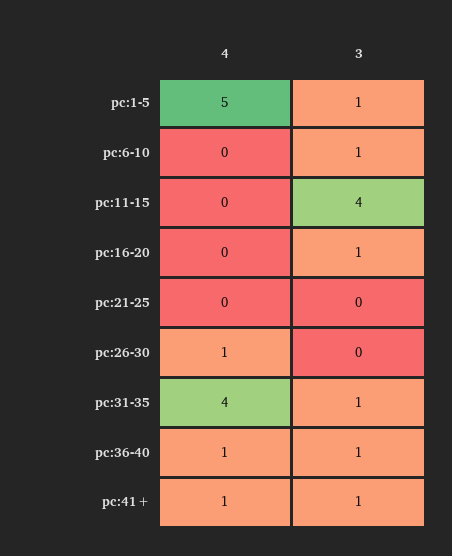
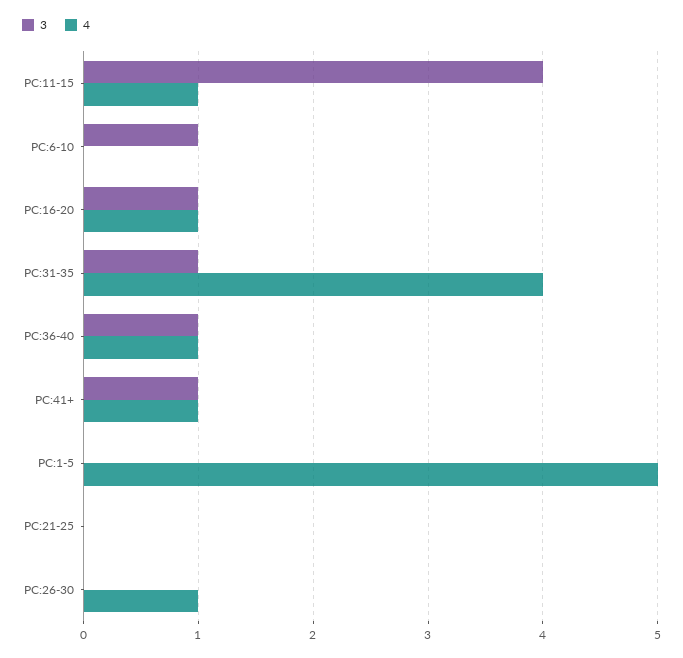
  {
    "4": {
      "pc:1-5": 5,
      "pc:6-10": 0,
-     "pc:11-15": 0,
+     "pc:11-15": 1,
-     "pc:16-20": 0,
+     "pc:16-20": 1,
      "pc:21-25": 0,
      "pc:26-30": 1,
      "pc:31-35": 4,
      "pc:36-40": 1,
      "pc:41+": 1
    },
    "3": {
-     "pc:1-5": 1,
+     "pc:1-5": 0,
      "pc:6-10": 1,
      "pc:11-15": 4,
      "pc:16-20": 1,
      "pc:21-25": 0,
      "pc:26-30": 0,
      "pc:31-35": 1,
      "pc:36-40": 1,
      "pc:41+": 1
    }
  }

